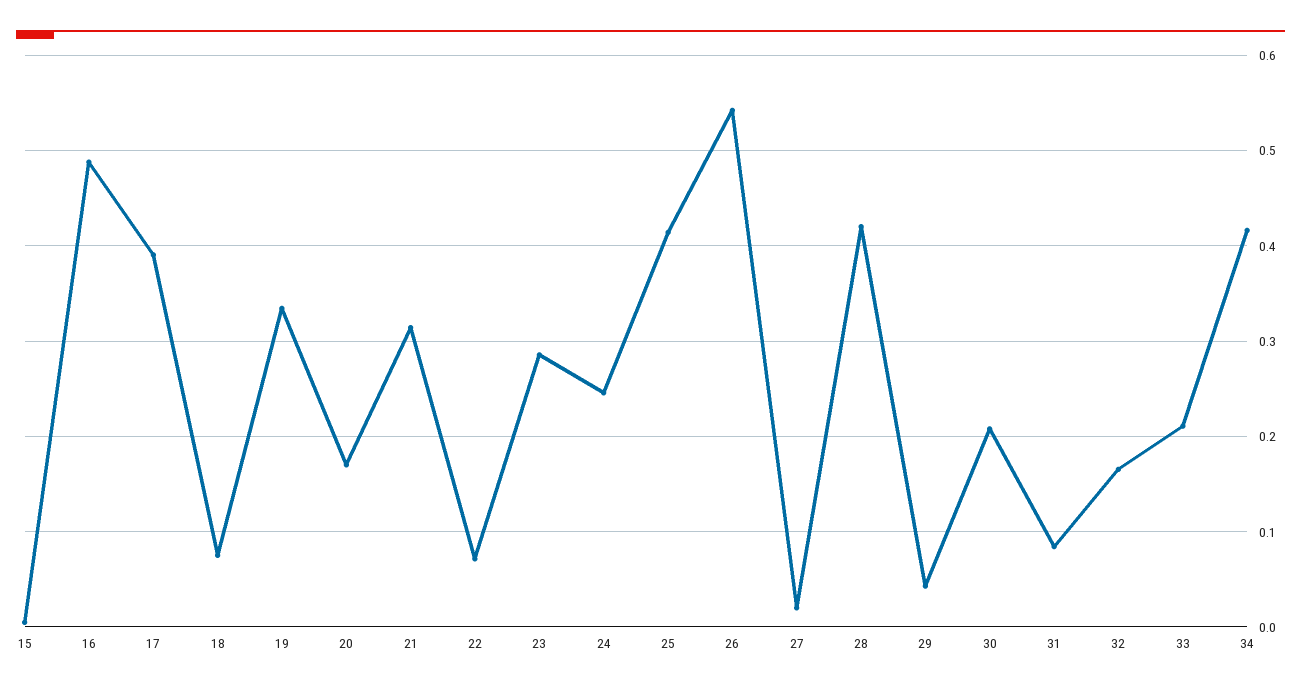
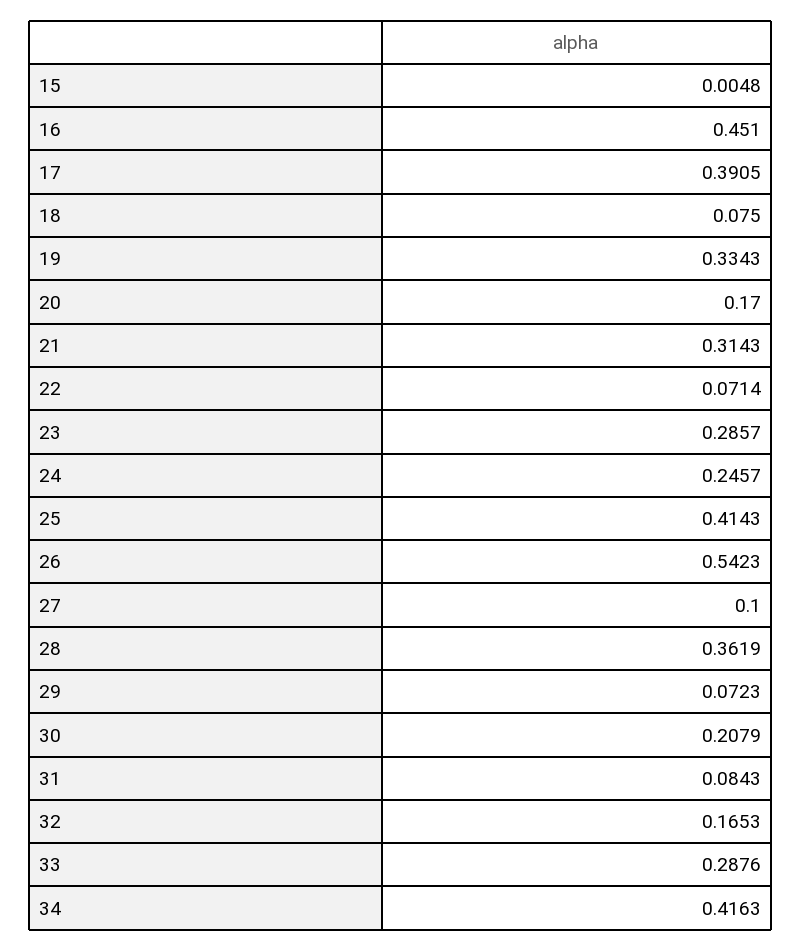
  {
    "15": 0.0048,
-   "16": 0.49,
+   "16": 0.451,
    "17": 0.3905,
    "18": 0.075,
    "19": 0.3343,
    "20": 0.17,
    "21": 0.3143,
    "22": 0.0714,
    "23": 0.2857,
    "24": 0.2457,
    "25": 0.4143,
    "26": 0.5423,
-   "27": 0.02,
+   "27": 0.1,
-   "28": 0.42,
+   "28": 0.3619,
-   "29": 0.04,
+   "29": 0.0723,
    "30": 0.2079,
    "31": 0.0843,
    "32": 0.1653,
-   "33": 0.21,
+   "33": 0.2876,
    "34": 0.4163
  }

